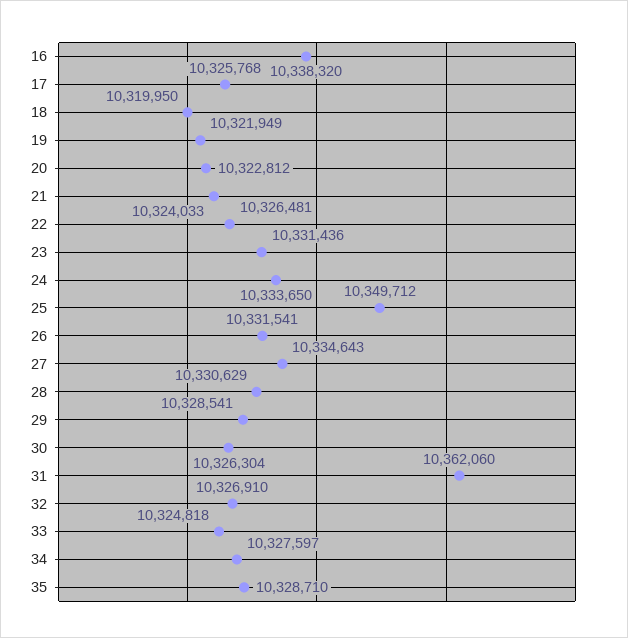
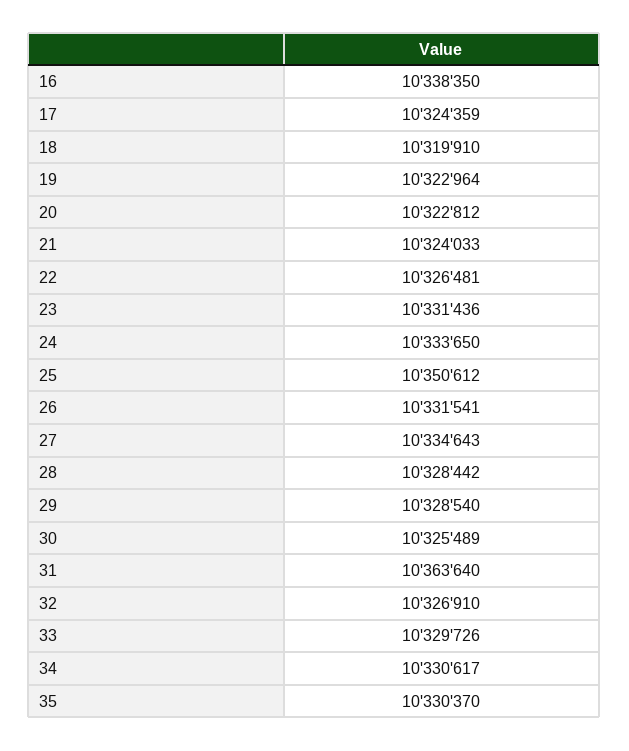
  {
-   "16": 10338320,
+   "16": 10338350,
-   "17": 10325768,
+   "17": 10324359,
-   "18": 10319950,
+   "18": 10319910,
-   "19": 10321949,
+   "19": 10322964,
    "20": 10322812,
    "21": 10324033,
    "22": 10326481,
    "23": 10331436,
    "24": 10333650,
-   "25": 10349712,
+   "25": 10350612,
    "26": 10331541,
    "27": 10334643,
-   "28": 10330629,
+   "28": 10328442,
-   "29": 10328541,
+   "29": 10328540,
-   "30": 10326304,
+   "30": 10325489,
-   "31": 10362060,
+   "31": 10363640,
    "32": 10326910,
-   "33": 10324818,
+   "33": 10329726,
-   "34": 10327597,
+   "34": 10330617,
-   "35": 10328710
+   "35": 10330370
  }

